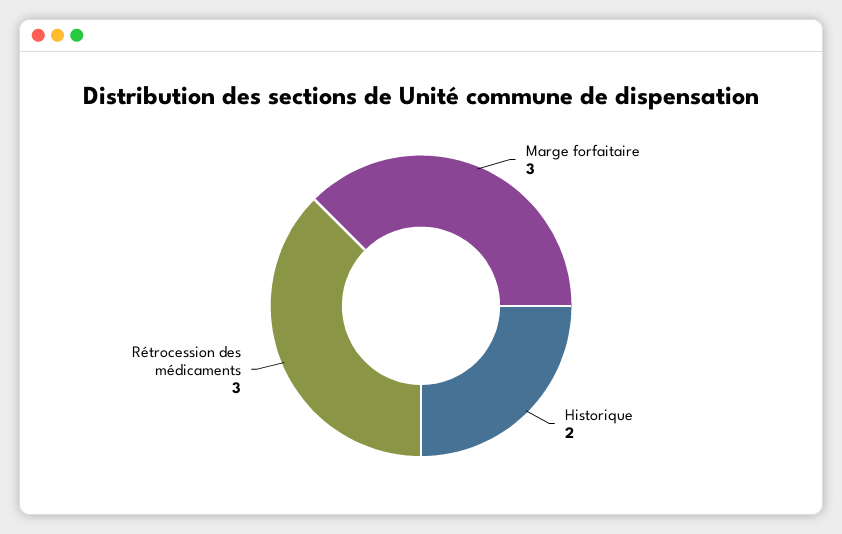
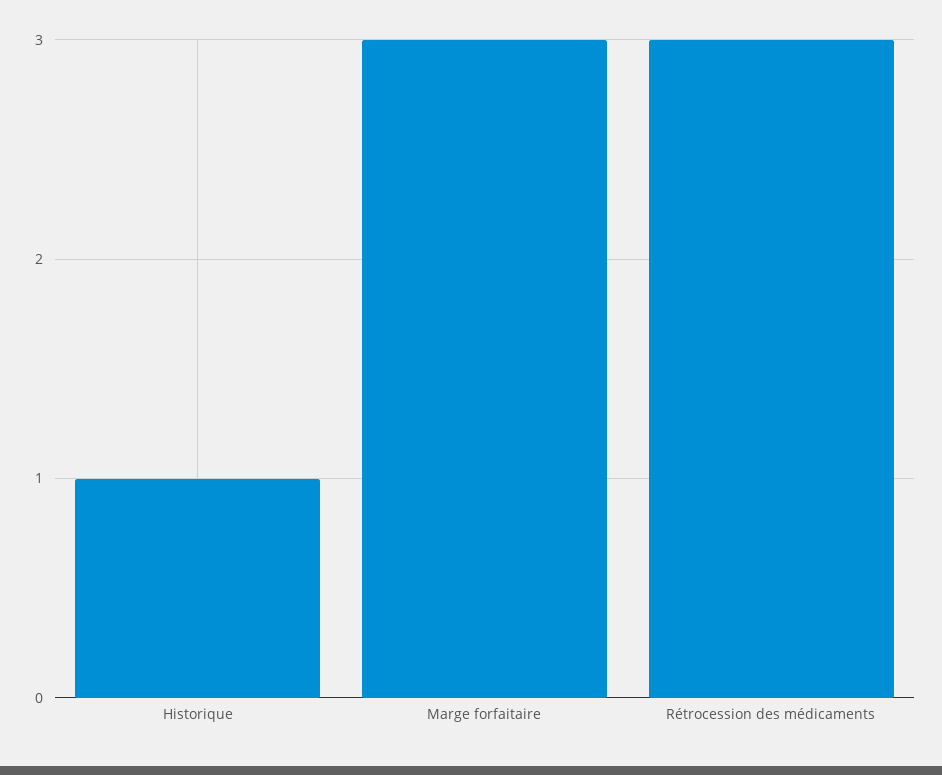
  {
    "Marge forfaitaire": 3,
-   "Historique": 2,
+   "Historique": 1,
    "Rétrocession des médicaments": 3
  }

